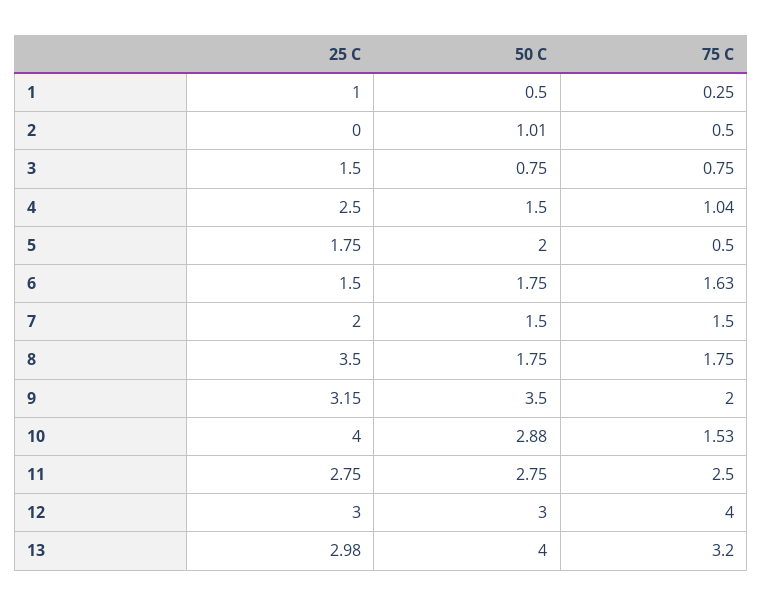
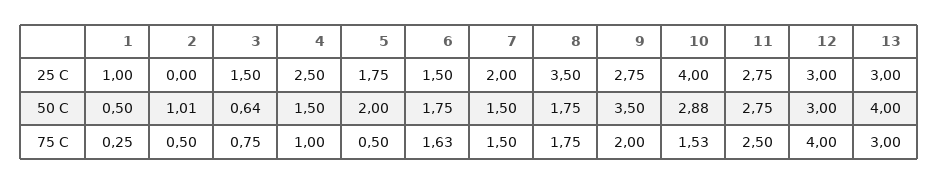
  {
    "25 C": {
      "1": 1,
      "2": 0,
      "3": 1.5,
      "4": 2.5,
      "5": 1.75,
      "6": 1.5,
      "7": 2,
      "8": 3.5,
-     "9": 3.15,
+     "9": 2.75,
      "10": 4,
      "11": 2.75,
      "12": 3,
-     "13": 2.98
+     "13": 3
    },
    "50 C": {
      "1": 0.5,
      "2": 1.01,
-     "3": 0.75,
+     "3": 0.64,
      "4": 1.5,
      "5": 2,
      "6": 1.75,
      "7": 1.5,
      "8": 1.75,
      "9": 3.5,
      "10": 2.88,
      "11": 2.75,
      "12": 3,
      "13": 4
    },
    "75 C": {
      "1": 0.25,
      "2": 0.5,
      "3": 0.75,
-     "4": 1.04,
+     "4": 1,
      "5": 0.5,
      "6": 1.63,
      "7": 1.5,
      "8": 1.75,
      "9": 2,
      "10": 1.53,
      "11": 2.5,
      "12": 4,
-     "13": 3.2
+     "13": 3
    }
  }

